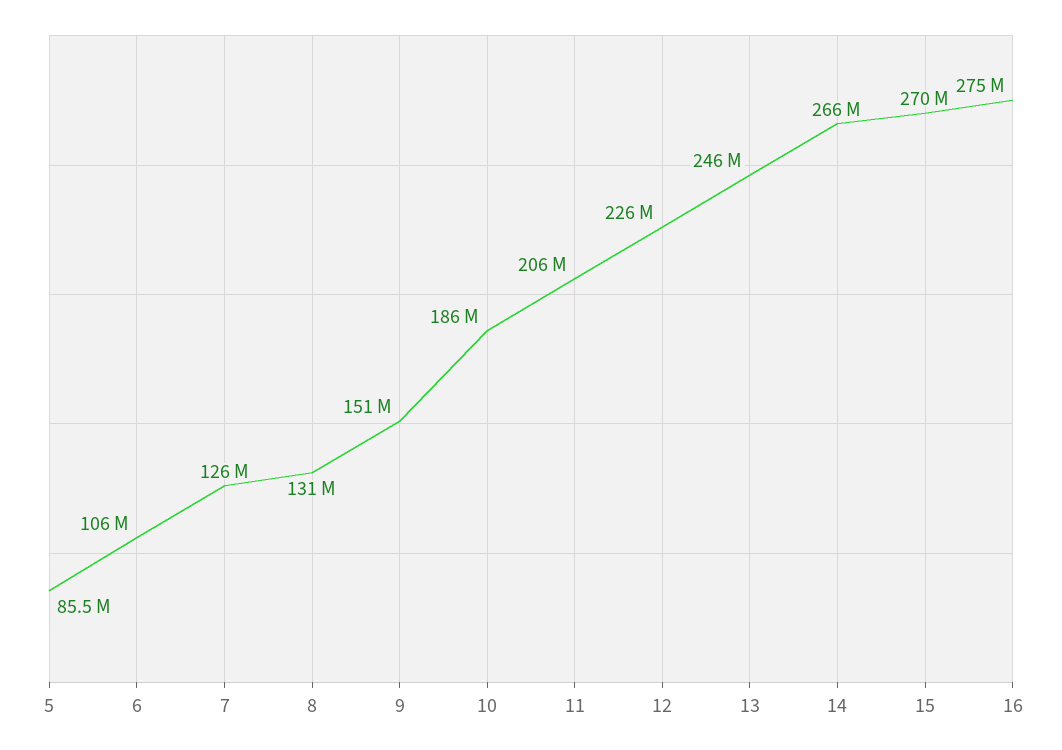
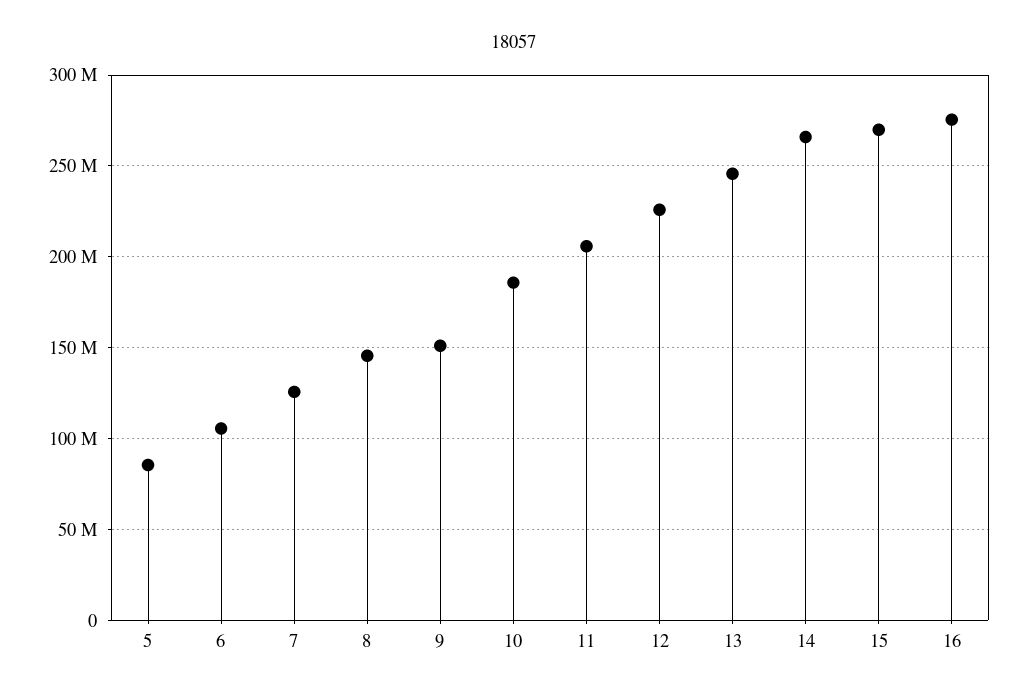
  {
    "5": 85500000,
    "6": 106000000,
    "7": 126000000,
-   "8": 131000000,
+   "8": 145000000,
    "9": 151000000,
    "10": 186000000,
    "11": 206000000,
    "12": 226000000,
    "13": 246000000,
    "14": 266000000,
    "15": 270000000,
    "16": 275000000
  }

